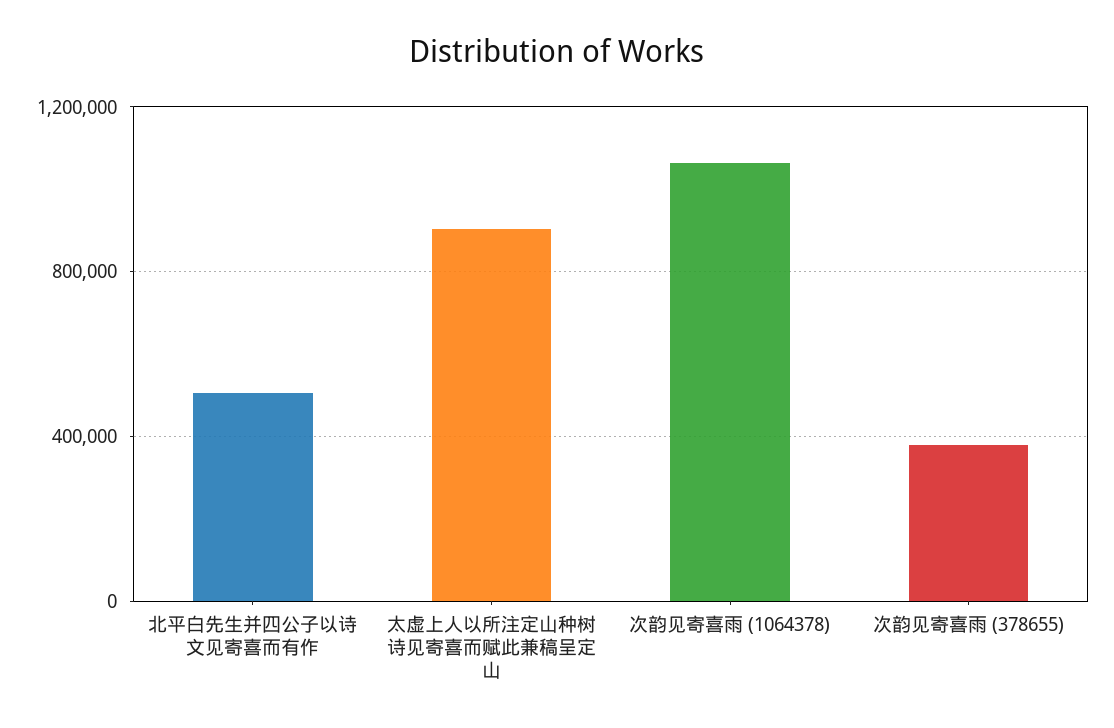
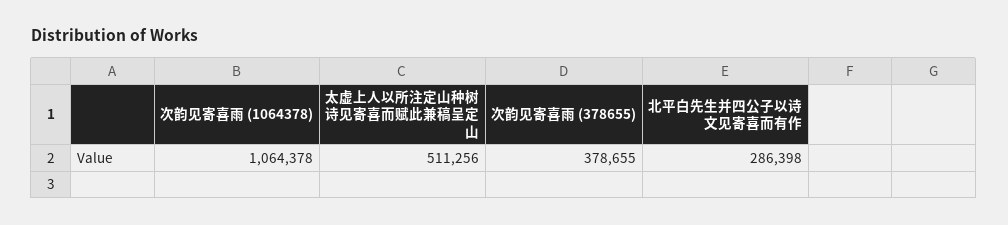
  {
-   "北平白先生并四公子以诗文见寄喜而有作": 500000,
+   "北平白先生并四公子以诗文见寄喜而有作": 286398,
-   "太虚上人以所注定山种树诗见寄喜而赋此兼稿呈定山": 900000,
+   "太虚上人以所注定山种树诗见寄喜而赋此兼稿呈定山": 511256,
    "次韵见寄喜雨 (1064378)": 1064378,
    "次韵见寄喜雨 (378655)": 378655
  }

